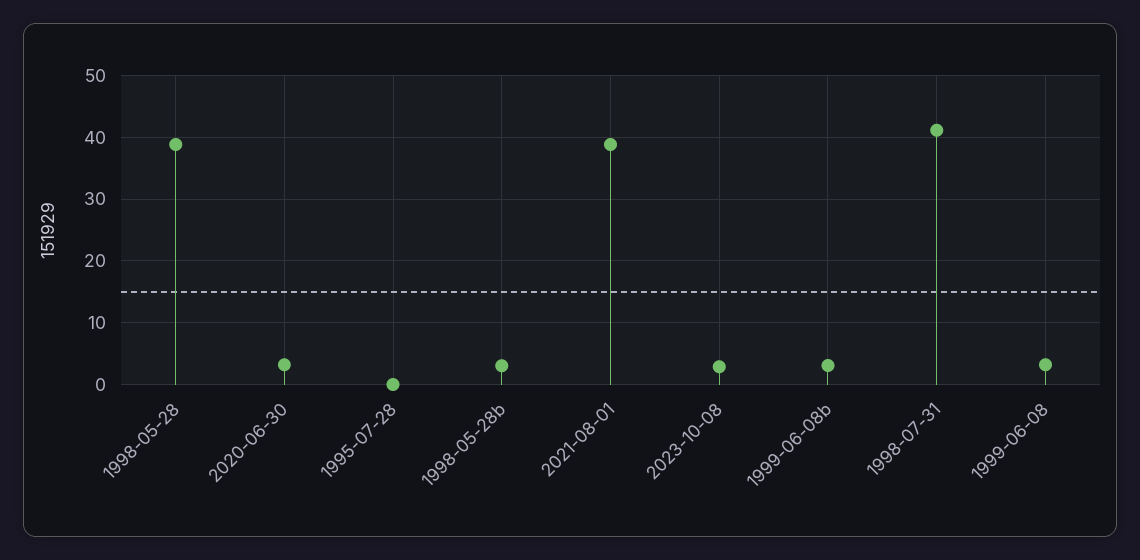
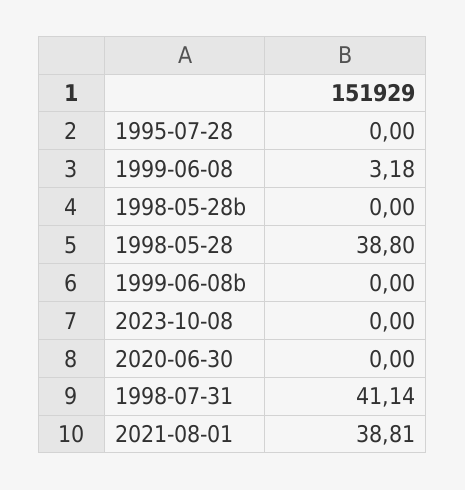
  {
    "1998-05-28": 38.8,
-   "2020-06-30": 3,
+   "2020-06-30": 0,
    "1995-07-28": 0,
-   "1998-05-28b": 3,
+   "1998-05-28b": 0,
    "2021-08-01": 38.81,
-   "2023-10-08": 3,
+   "2023-10-08": 0,
-   "1999-06-08b": 3,
+   "1999-06-08b": 0,
    "1998-07-31": 41.14,
    "1999-06-08": 3.18
  }

